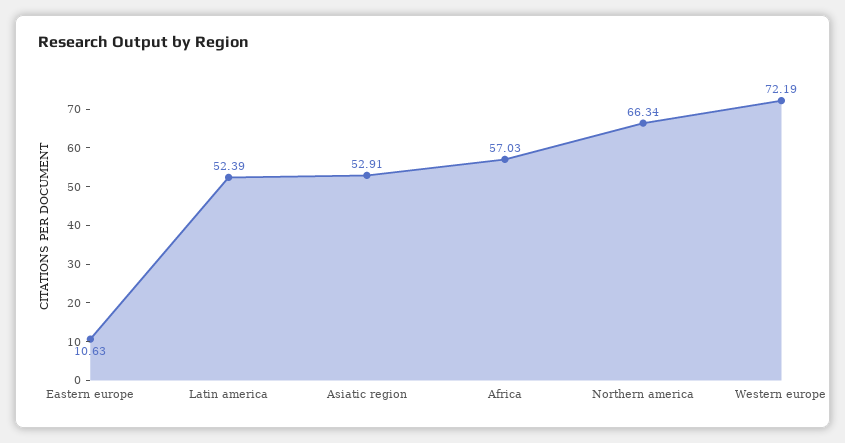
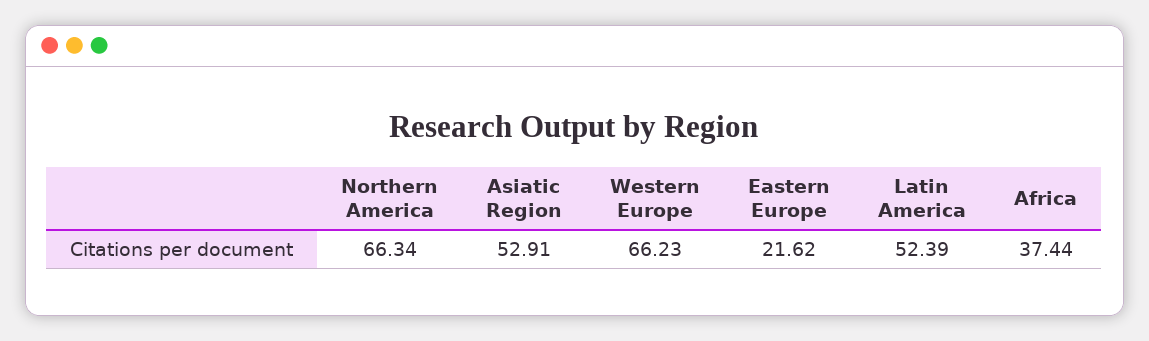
  {
-   "Eastern europe": 10.63,
+   "Eastern europe": 21.62,
    "Latin america": 52.39,
    "Asiatic region": 52.91,
-   "Africa": 57.03,
+   "Africa": 37.44,
    "Northern america": 66.34,
-   "Western europe": 72.19
+   "Western europe": 66.23
  }

